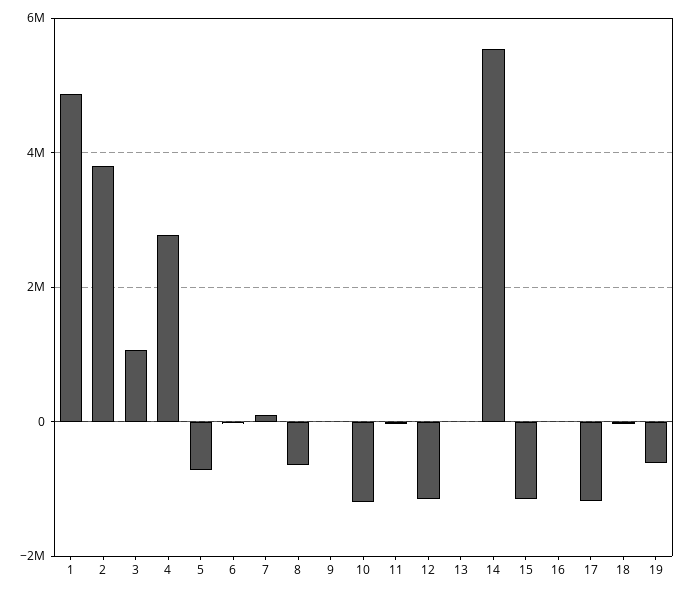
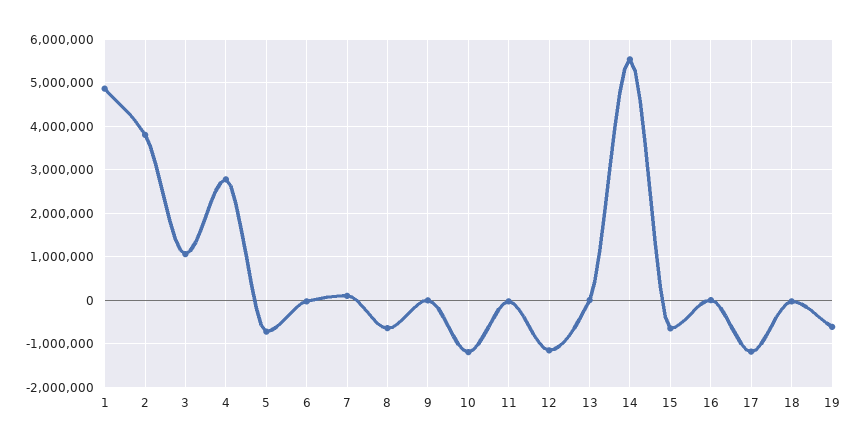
  {
    "1": 4800000,
    "2": 3800000,
    "3": 1000000,
    "4": 2800000,
    "5": -800000,
    "6": 0,
    "7": 200000,
    "8": -600000,
    "9": 0,
    "10": -1200000,
    "11": 0,
    "12": -1200000,
    "13": 0,
    "14": 5600000,
-   "15": -1200000,
+   "15": -600000,
    "16": 0,
    "17": -1200000,
    "18": 0,
    "19": -600000
  }

